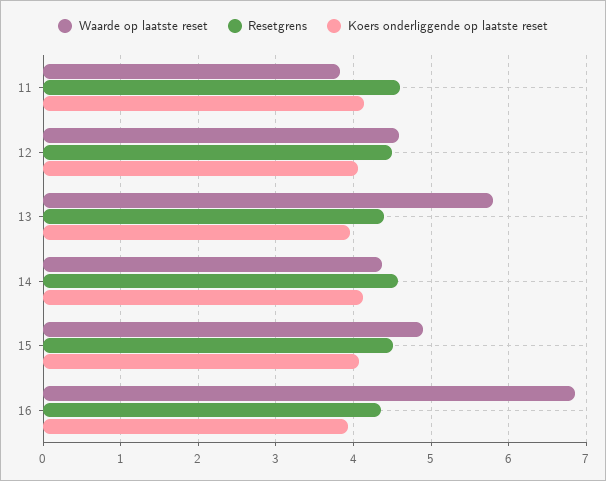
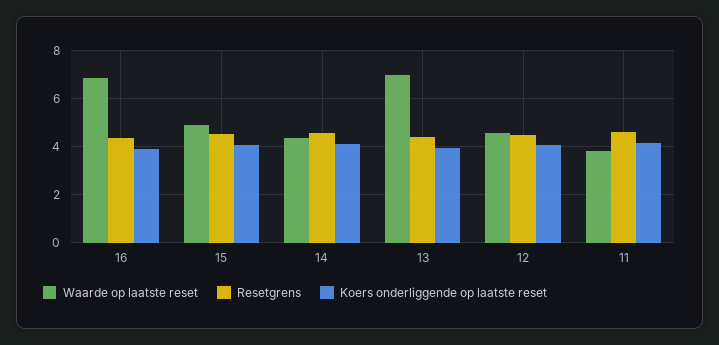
  {
    "Waarde op laatste reset": {
      "11": 3.8,
      "12": 4.6,
-     "13": 5.8,
+     "13": 7,
      "14": 4.4,
      "15": 4.9,
      "16": 6.9
    },
    "Resetgrens": {
      "11": 4.6,
      "12": 4.5,
      "13": 4.4,
      "14": 4.6,
      "15": 4.5,
      "16": 4.4
    },
    "Koers onderliggende op laatste reset": {
      "11": 4.1,
      "12": 4.1,
      "13": 4,
      "14": 4.1,
      "15": 4.1,
      "16": 3.9
    }
  }

